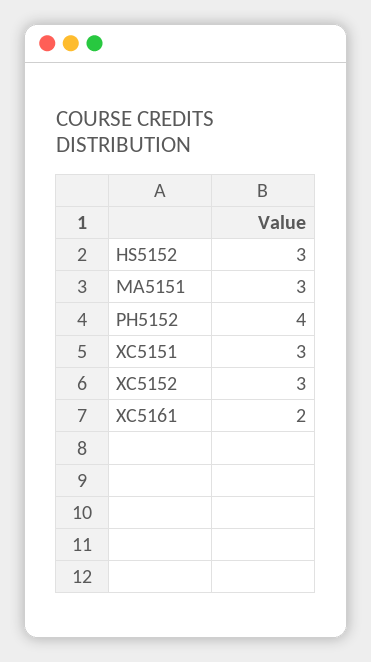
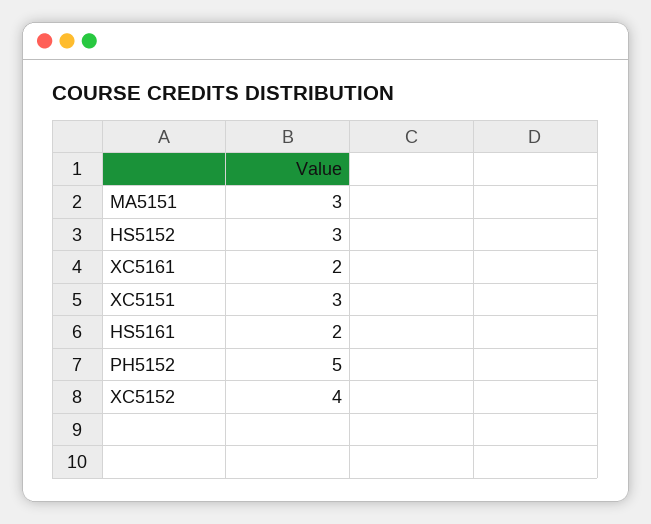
  {
    "HS5152": 3,
    "MA5151": 3,
-   "PH5152": 4,
+   "PH5152": 5,
    "XC5151": 3,
-   "XC5152": 3,
+   "XC5152": 4,
-   "XC5161": 2
+   "XC5161": 2,
+   "HS5161": 2
  }

